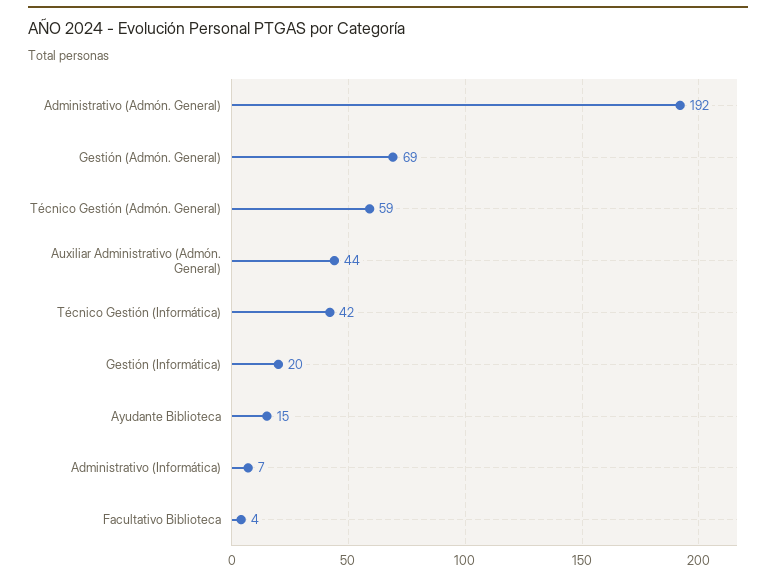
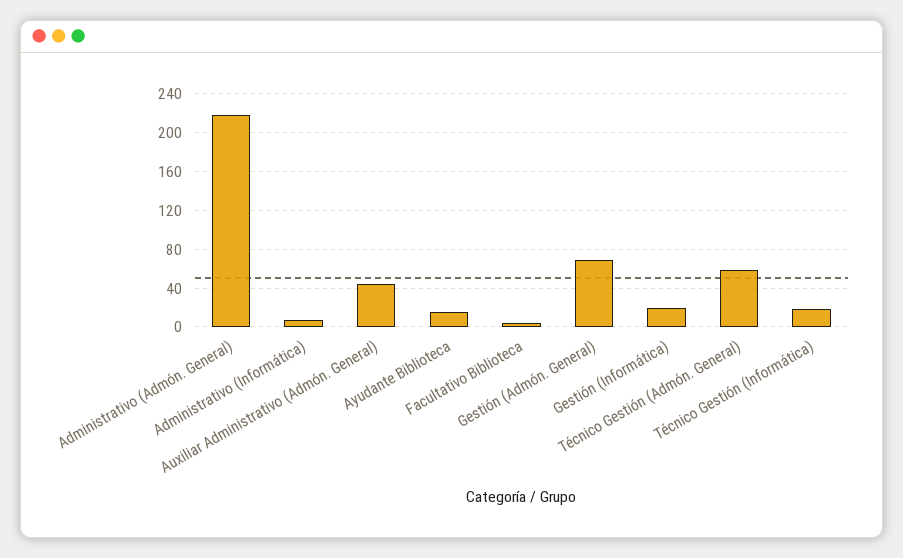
  {
-   "Administrativo (Admón. General)": 192,
+   "Administrativo (Admón. General)": 220,
    "Gestión (Admón. General)": 69,
    "Técnico Gestión (Admón. General)": 59,
    "Auxiliar Administrativo (Admón. General)": 44,
-   "Técnico Gestión (Informática)": 42,
+   "Técnico Gestión (Informática)": 20,
    "Gestión (Informática)": 20,
    "Ayudante Biblioteca": 15,
    "Administrativo (Informática)": 7,
    "Facultativo Biblioteca": 4
  }

